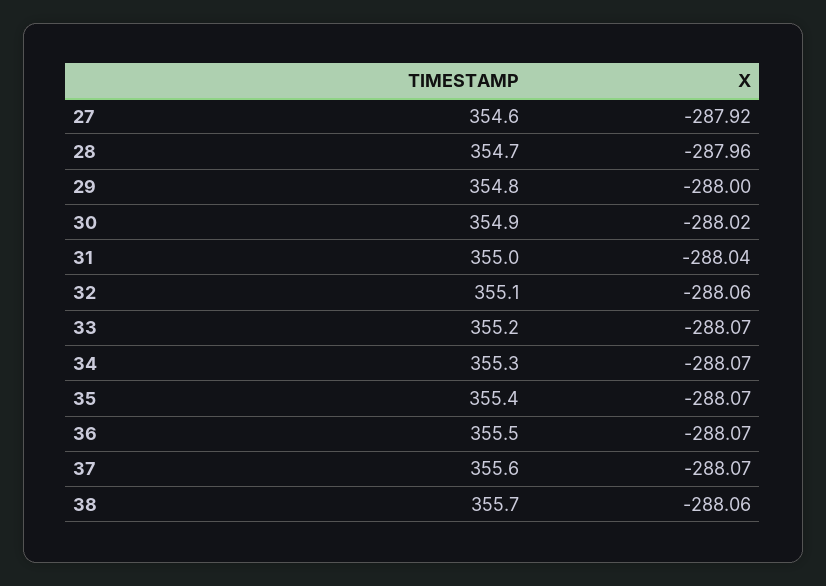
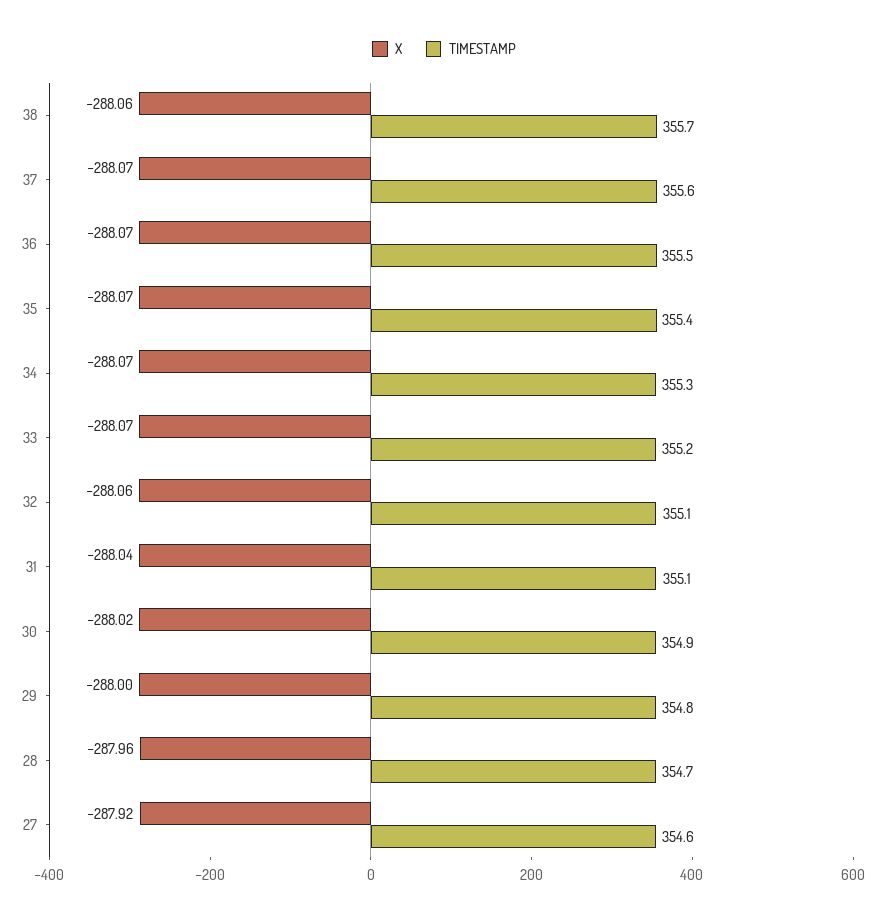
  {
    "TIMESTAMP": {
      "27": 354.6,
      "28": 354.7,
      "29": 354.8,
      "30": 354.9,
-     "31": 355,
+     "31": 355.1,
      "32": 355.1,
      "33": 355.2,
      "34": 355.3,
      "35": 355.4,
      "36": 355.5,
      "37": 355.6,
      "38": 355.7
    },
    "X": {
      "27": -287.92,
      "28": -287.96,
      "29": -288,
      "30": -288.02,
      "31": -288.04,
      "32": -288.06,
      "33": -288.07,
      "34": -288.07,
      "35": -288.07,
      "36": -288.07,
      "37": -288.07,
      "38": -288.06
    }
  }

